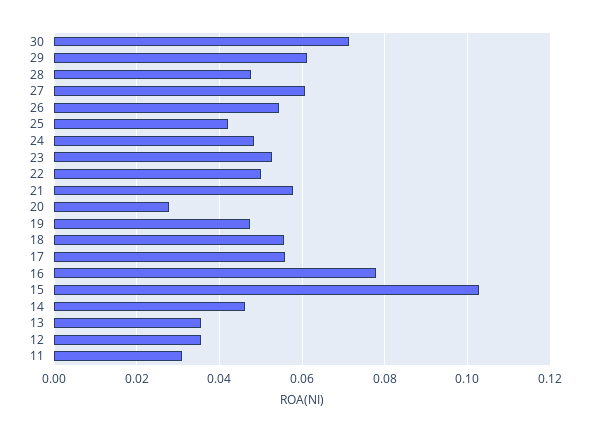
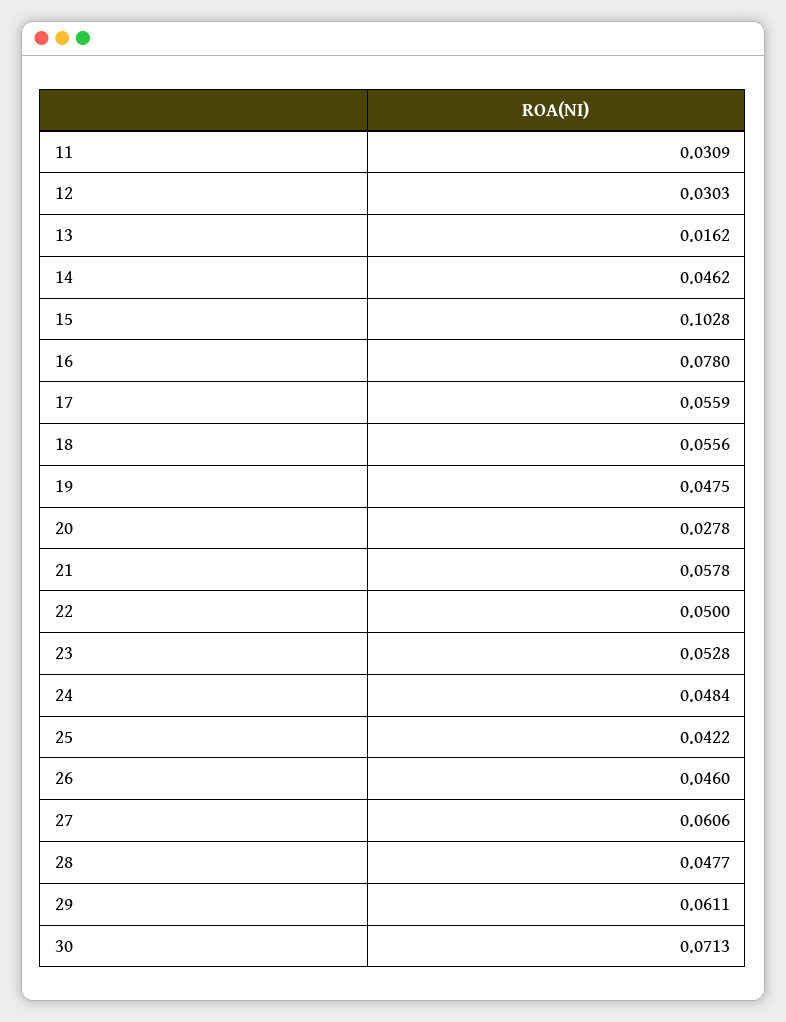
  {
    "30": 0.0713,
    "29": 0.0611,
    "28": 0.0477,
    "27": 0.0606,
-   "26": 0.054,
+   "26": 0.046,
    "25": 0.0422,
    "24": 0.0484,
    "23": 0.0528,
    "22": 0.05,
    "21": 0.0578,
    "20": 0.0278,
    "19": 0.0475,
    "18": 0.0556,
    "17": 0.0559,
    "16": 0.078,
    "15": 0.1028,
    "14": 0.0462,
-   "13": 0.036,
+   "13": 0.0162,
-   "12": 0.036,
+   "12": 0.0303,
    "11": 0.0309
  }

